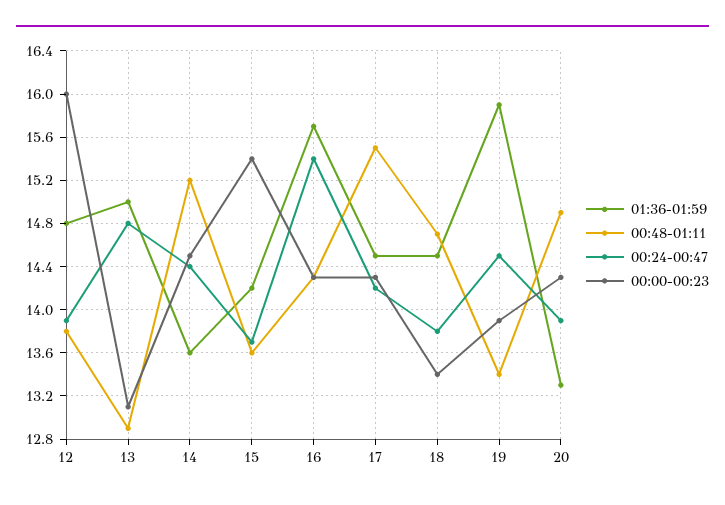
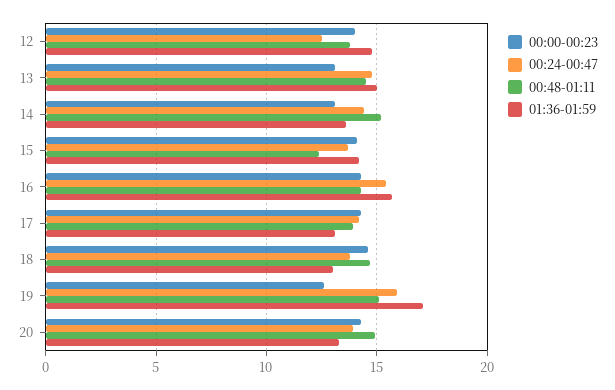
  {
    "01:36-01:59": {
      "12": 14.8,
      "13": 15,
      "14": 13.6,
      "15": 14.2,
      "16": 15.7,
-     "17": 14.5,
+     "17": 13,
-     "18": 14.5,
+     "18": 13,
-     "19": 15.9,
+     "19": 17,
      "20": 13.3
    },
    "00:48-01:11": {
      "12": 13.8,
-     "13": 12.9,
+     "13": 14.5,
      "14": 15.2,
-     "15": 13.6,
+     "15": 12.5,
      "16": 14.3,
-     "17": 15.5,
+     "17": 14,
      "18": 14.7,
-     "19": 13.4,
+     "19": 15,
      "20": 14.9
    },
    "00:24-00:47": {
-     "12": 13.9,
+     "12": 12.5,
      "13": 14.8,
      "14": 14.4,
      "15": 13.7,
      "16": 15.4,
      "17": 14.2,
      "18": 13.8,
-     "19": 14.5,
+     "19": 16,
      "20": 13.9
    },
    "00:00-00:23": {
-     "12": 16,
+     "12": 14,
      "13": 13.1,
-     "14": 14.5,
+     "14": 13,
-     "15": 15.4,
+     "15": 14,
      "16": 14.3,
      "17": 14.3,
-     "18": 13.4,
+     "18": 14.5,
-     "19": 13.9,
+     "19": 12.5,
      "20": 14.3
    }
  }

